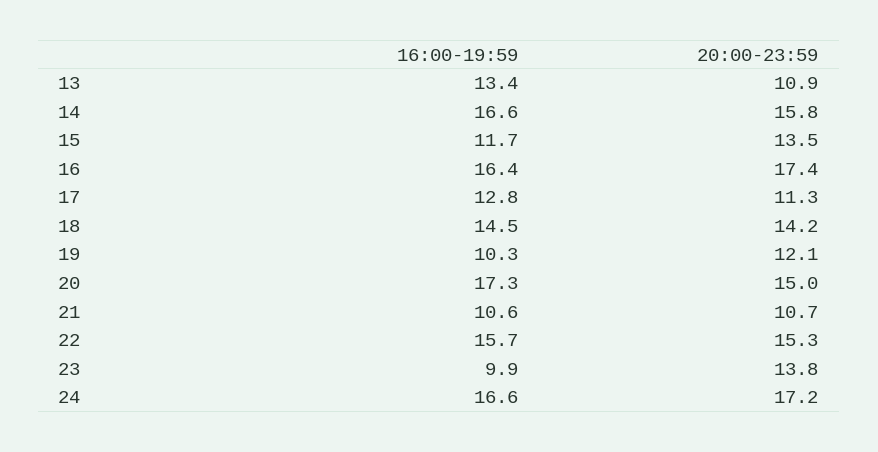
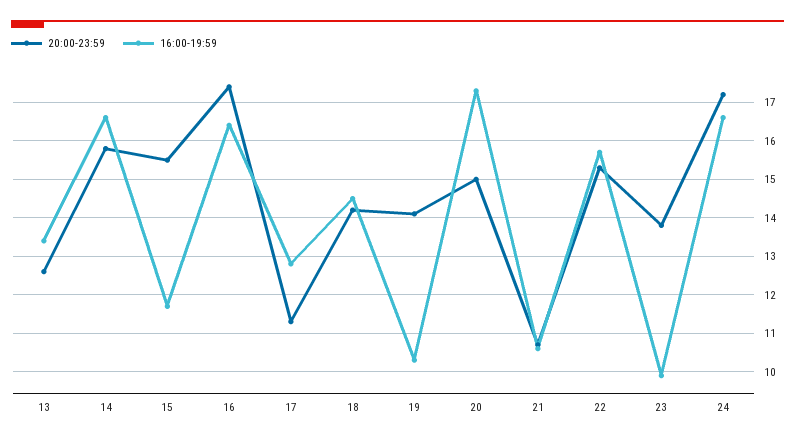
  {
    "16:00-19:59": {
      "13": 13.4,
      "14": 16.6,
      "15": 11.7,
      "16": 16.4,
      "17": 12.8,
      "18": 14.5,
      "19": 10.3,
      "20": 17.3,
      "21": 10.6,
      "22": 15.7,
      "23": 9.9,
      "24": 16.6
    },
    "20:00-23:59": {
-     "13": 10.9,
+     "13": 12.5,
      "14": 15.8,
-     "15": 13.5,
+     "15": 15.5,
      "16": 17.4,
      "17": 11.3,
      "18": 14.2,
-     "19": 12.1,
+     "19": 14,
      "20": 15,
      "21": 10.7,
      "22": 15.3,
      "23": 13.8,
      "24": 17.2
    }
  }

